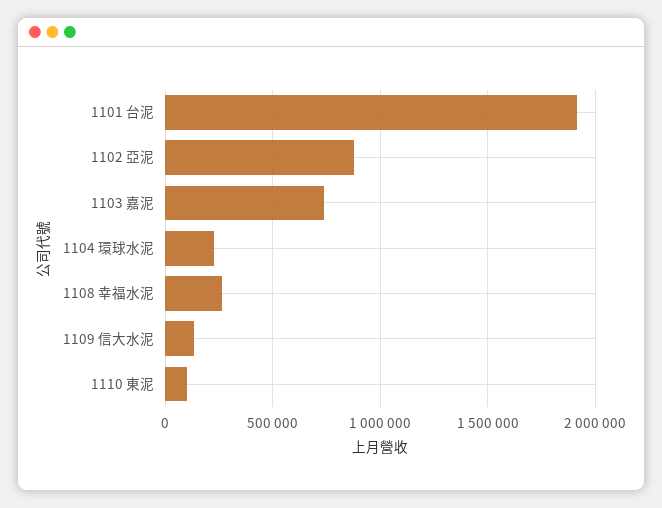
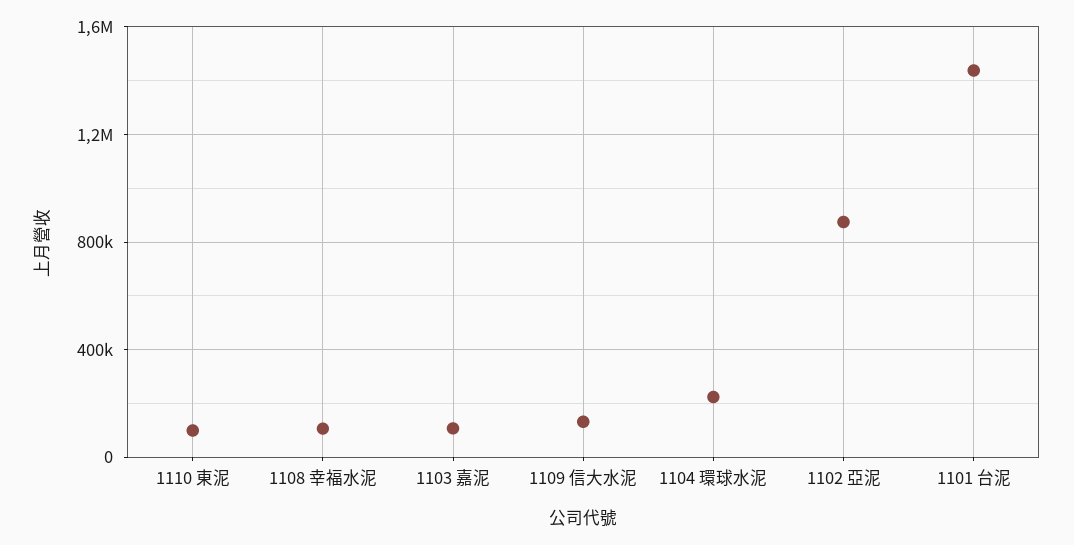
  {
-   "1101 台泥": 1900000,
+   "1101 台泥": 1450000,
    "1102 亞泥": 850000,
-   "1103 嘉泥": 750000,
+   "1103 嘉泥": 100000,
    "1104 環球水泥": 200000,
-   "1108 幸福水泥": 250000,
+   "1108 幸福水泥": 100000,
    "1109 信大水泥": 150000,
    "1110 東泥": 100000
  }

